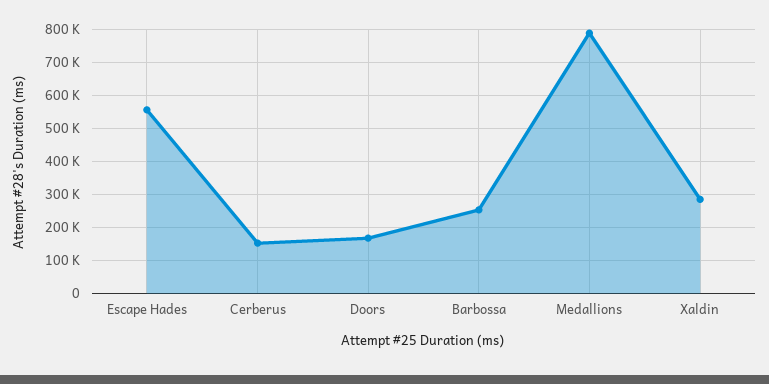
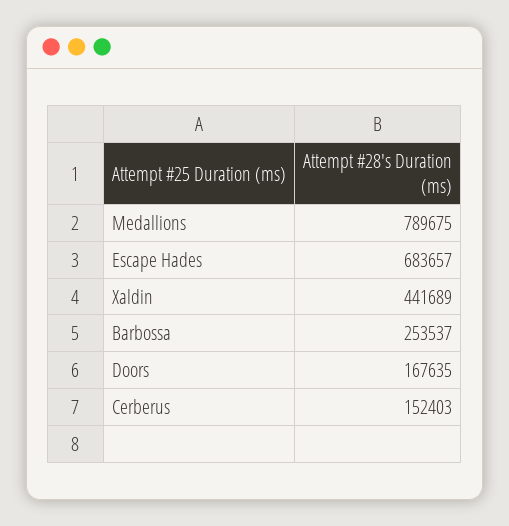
  {
-   "Escape Hades": 560000,
+   "Escape Hades": 683657,
    "Cerberus": 152403,
    "Doors": 167635,
    "Barbossa": 253537,
    "Medallions": 789675,
-   "Xaldin": 280000
+   "Xaldin": 441689
  }

